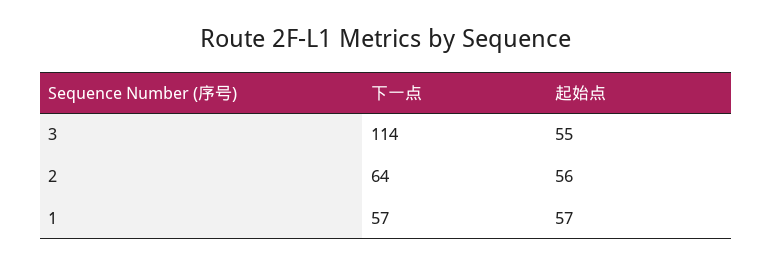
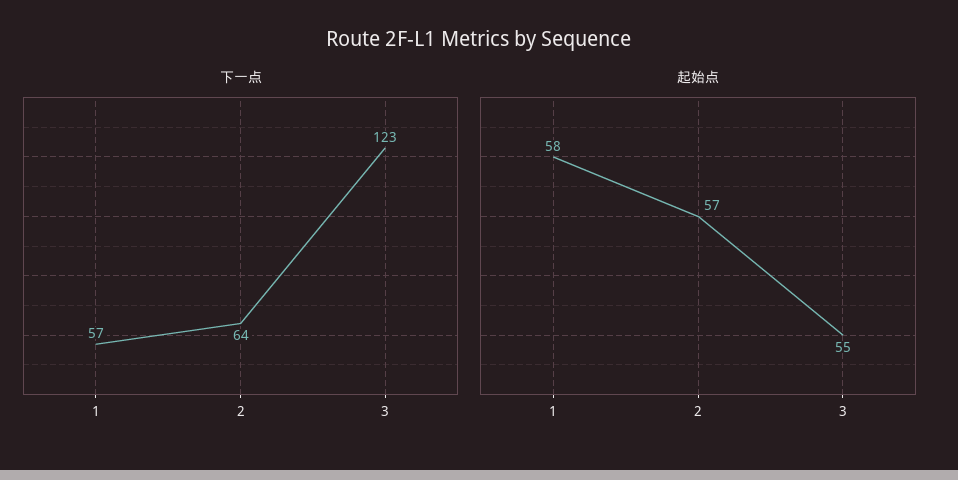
  {
    "下一点": {
-     "3": 114,
+     "3": 123,
      "2": 64,
      "1": 57
    },
    "起始点": {
      "3": 55,
-     "2": 56,
+     "2": 57,
-     "1": 57
+     "1": 58
    }
  }

